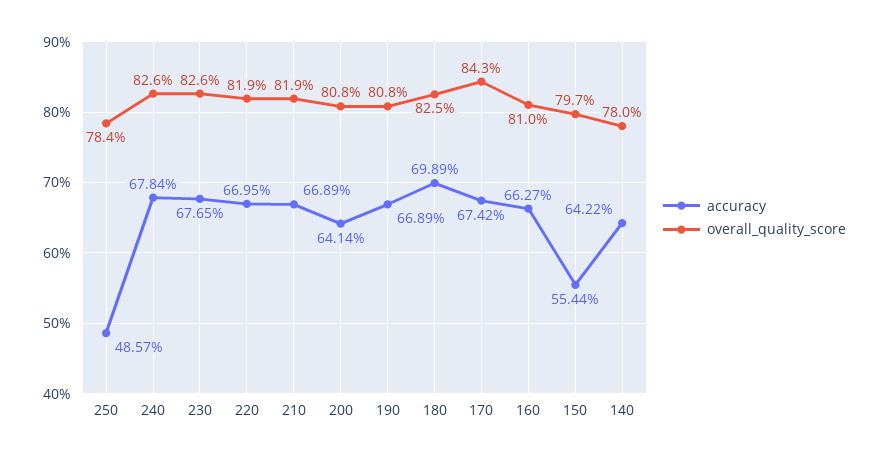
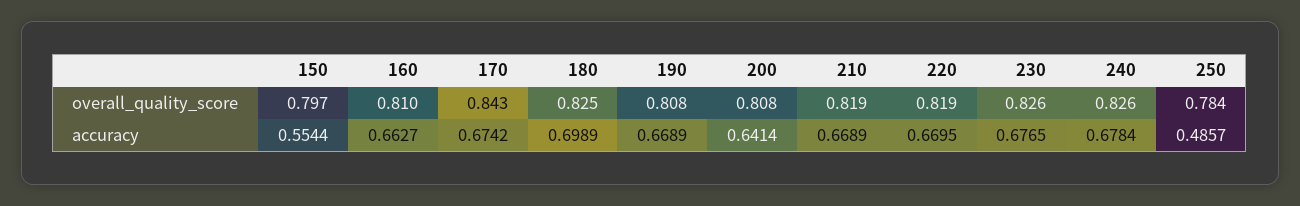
  {
    "accuracy": {
      "250": 0.4857,
      "240": 0.6784,
      "230": 0.6765,
      "220": 0.6695,
      "210": 0.6689,
      "200": 0.6414,
      "190": 0.6689,
      "180": 0.6989,
      "170": 0.6742,
      "160": 0.6627,
-     "150": 0.5544,
+     "150": 0.5544
-     "140": 0.6422
    },
    "overall_quality_score": {
      "250": 0.784,
      "240": 0.826,
      "230": 0.826,
      "220": 0.819,
      "210": 0.819,
      "200": 0.808,
      "190": 0.808,
      "180": 0.825,
      "170": 0.843,
      "160": 0.81,
-     "150": 0.797,
+     "150": 0.797
-     "140": 0.78
    }
  }

